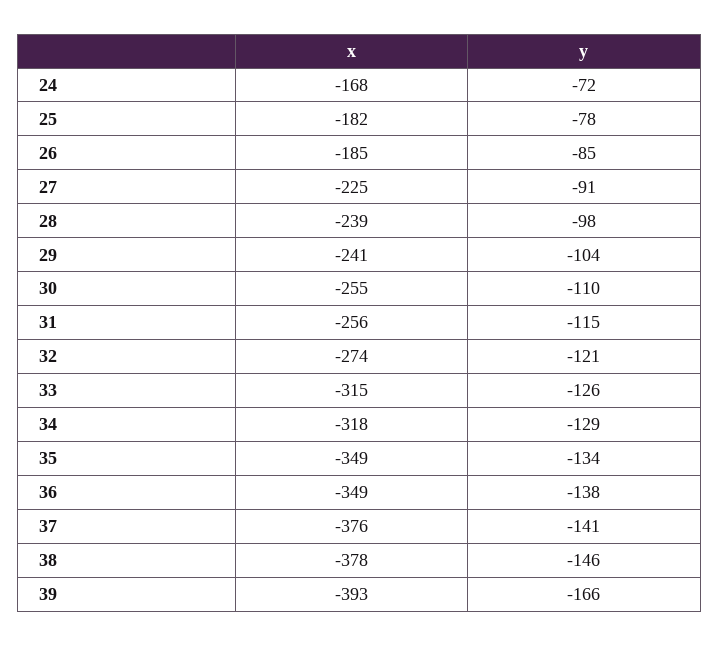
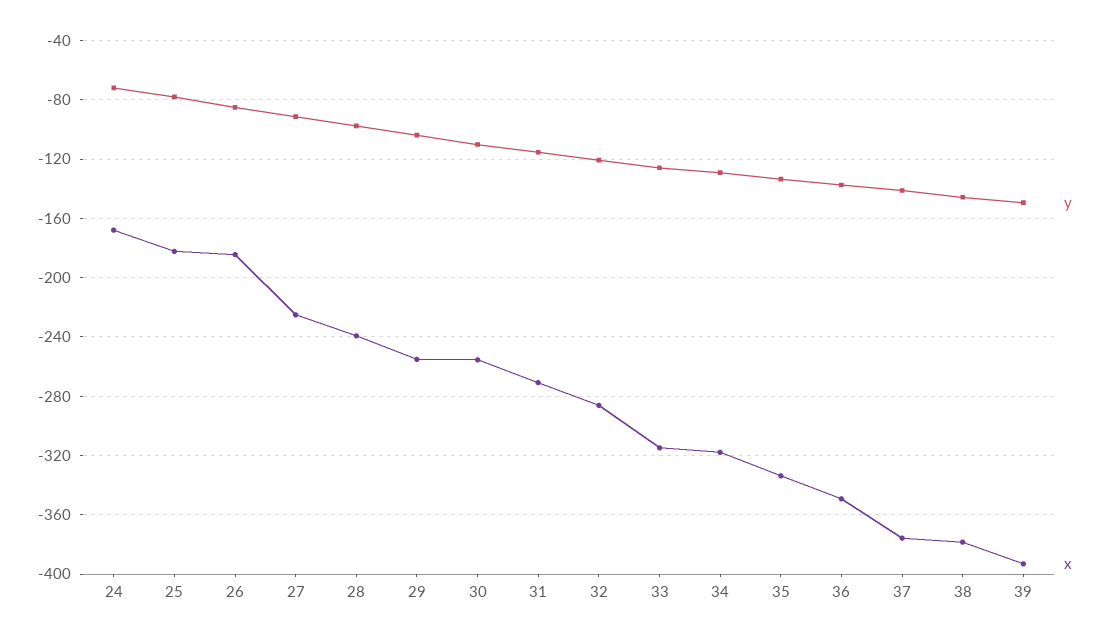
  {
    "x": {
      "24": -168,
      "25": -182,
      "26": -185,
      "27": -225,
      "28": -239,
-     "29": -241,
+     "29": -255,
      "30": -255,
-     "31": -256,
+     "31": -270,
-     "32": -274,
+     "32": -285,
      "33": -315,
      "34": -318,
-     "35": -349,
+     "35": -335,
      "36": -349,
      "37": -376,
      "38": -378,
      "39": -393
    },
    "y": {
      "24": -72,
      "25": -78,
      "26": -85,
      "27": -91,
      "28": -98,
      "29": -104,
      "30": -110,
      "31": -115,
      "32": -121,
      "33": -126,
      "34": -129,
      "35": -134,
      "36": -138,
      "37": -141,
      "38": -146,
-     "39": -166
+     "39": -150
    }
  }

